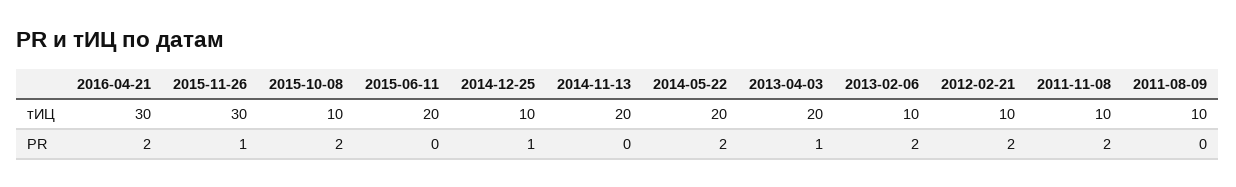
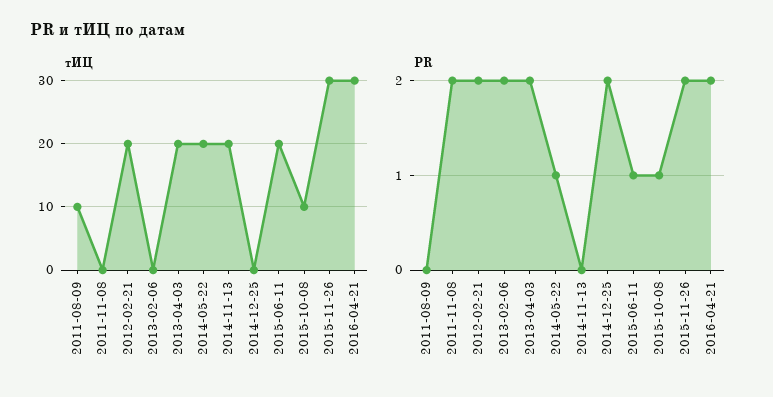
  {
    "тИЦ": {
      "2016-04-21": 30,
      "2015-11-26": 30,
      "2015-10-08": 10,
      "2015-06-11": 20,
-     "2014-12-25": 10,
+     "2014-12-25": 0,
      "2014-11-13": 20,
      "2014-05-22": 20,
      "2013-04-03": 20,
-     "2013-02-06": 10,
+     "2013-02-06": 0,
-     "2012-02-21": 10,
+     "2012-02-21": 20,
-     "2011-11-08": 10,
+     "2011-11-08": 0,
      "2011-08-09": 10
    },
    "PR": {
      "2016-04-21": 2,
-     "2015-11-26": 1,
+     "2015-11-26": 2,
-     "2015-10-08": 2,
+     "2015-10-08": 1,
-     "2015-06-11": 0,
+     "2015-06-11": 1,
-     "2014-12-25": 1,
+     "2014-12-25": 2,
      "2014-11-13": 0,
-     "2014-05-22": 2,
+     "2014-05-22": 1,
-     "2013-04-03": 1,
+     "2013-04-03": 2,
      "2013-02-06": 2,
      "2012-02-21": 2,
      "2011-11-08": 2,
      "2011-08-09": 0
    }
  }

